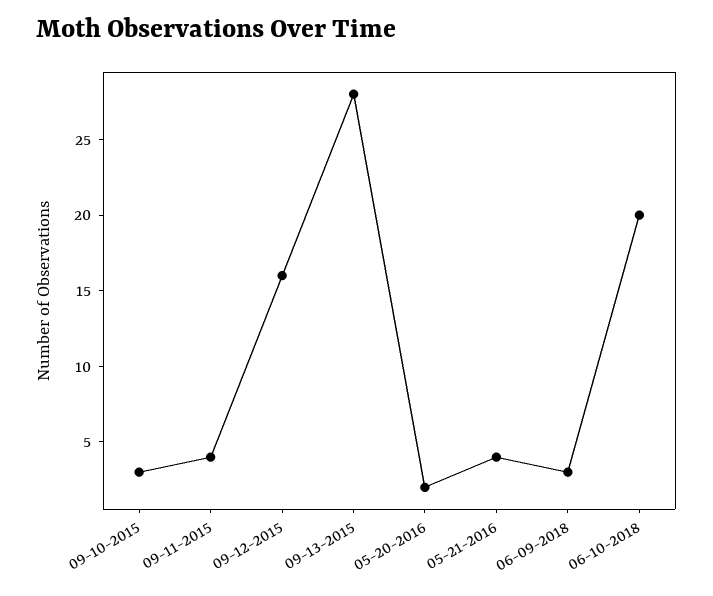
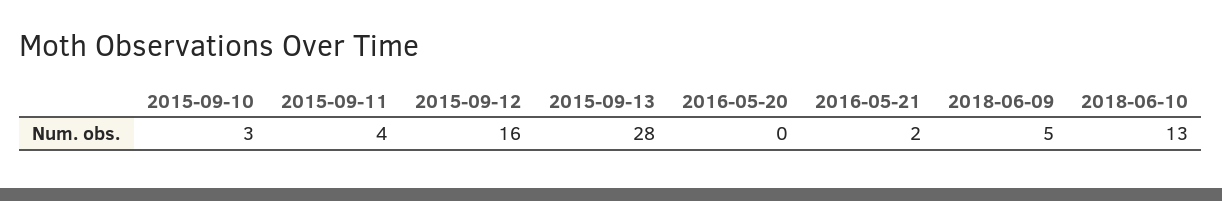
  {
    "09-10-2015": 3,
    "09-11-2015": 4,
    "09-12-2015": 16,
    "09-13-2015": 28,
-   "05-20-2016": 2,
+   "05-20-2016": 0,
-   "05-21-2016": 4,
+   "05-21-2016": 2,
-   "06-09-2018": 3,
+   "06-09-2018": 5,
-   "06-10-2018": 20
+   "06-10-2018": 13
  }

